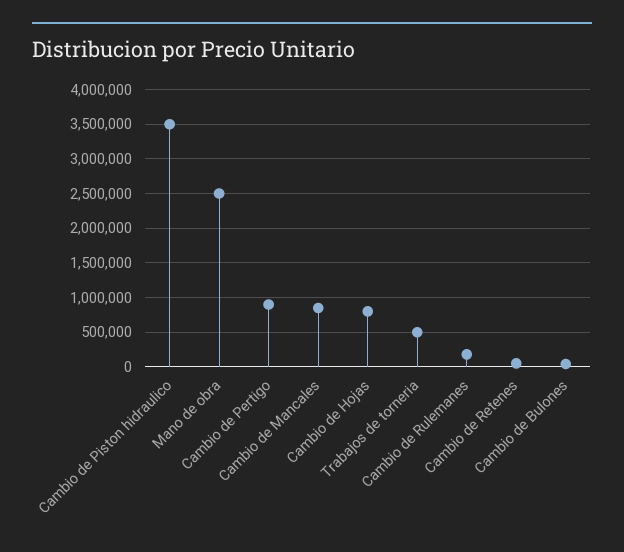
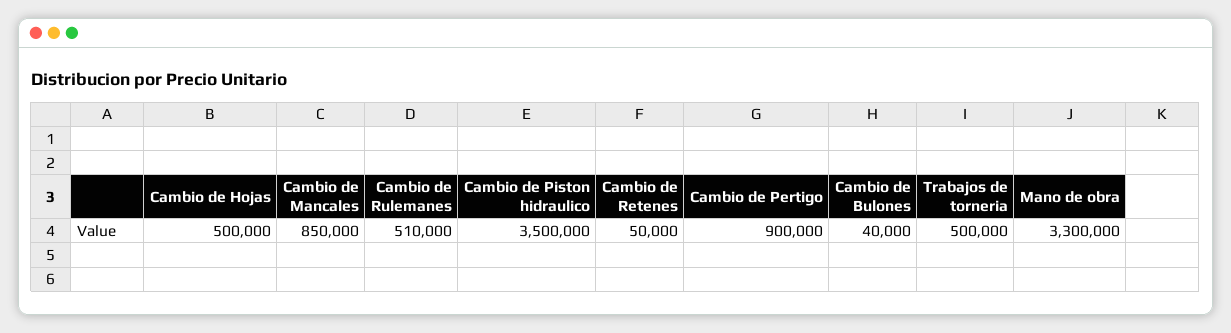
  {
    "Cambio de Piston hidraulico": 3500000,
-   "Mano de obra": 2500000,
+   "Mano de obra": 3300000,
    "Cambio de Pertigo": 900000,
    "Cambio de Mancales": 850000,
-   "Cambio de Hojas": 800000,
+   "Cambio de Hojas": 500000,
    "Trabajos de torneria": 500000,
-   "Cambio de Rulemanes": 200000,
+   "Cambio de Rulemanes": 510000,
    "Cambio de Retenes": 50000,
    "Cambio de Bulones": 40000
  }

